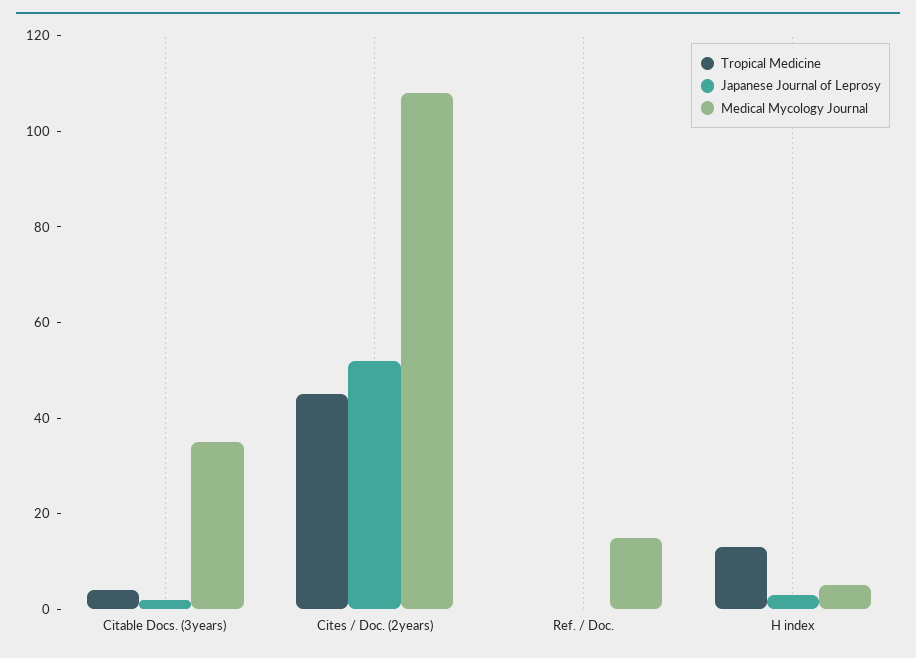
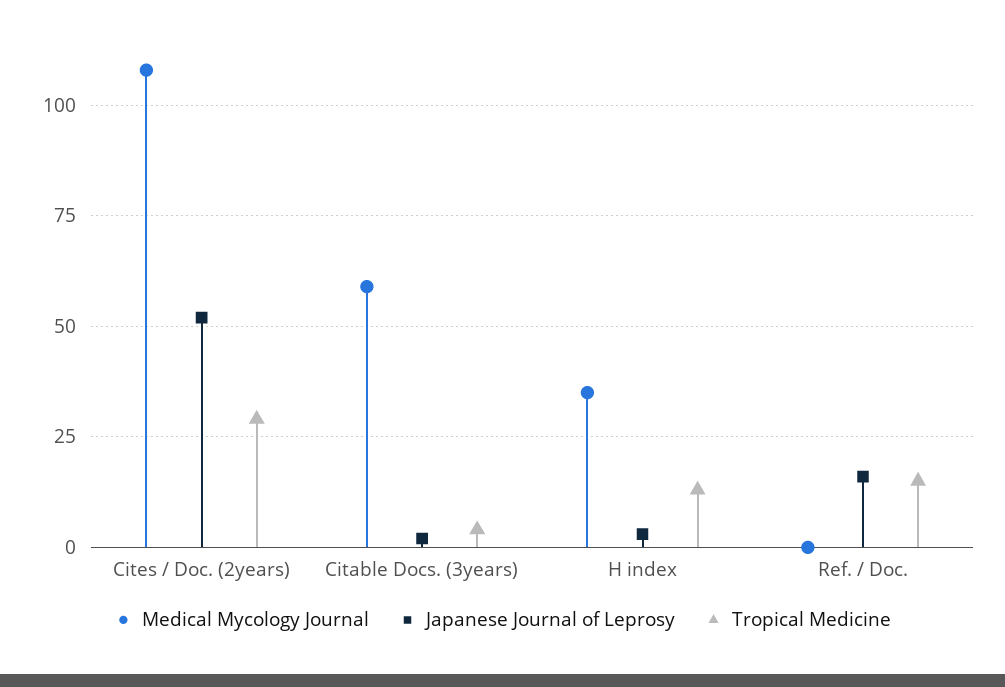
  {
    "Tropical Medicine": {
      "Citable Docs. (3years)": 5,
-     "Cites / Doc. (2years)": 45,
+     "Cites / Doc. (2years)": 30,
-     "Ref. / Doc.": 0,
+     "Ref. / Doc.": 15,
      "H index": 15
    },
    "Japanese Journal of Leprosy": {
      "Citable Docs. (3years)": 0,
      "Cites / Doc. (2years)": 50,
-     "Ref. / Doc.": 0,
+     "Ref. / Doc.": 15,
      "H index": 5
    },
    "Medical Mycology Journal": {
-     "Citable Docs. (3years)": 35,
+     "Citable Docs. (3years)": 60,
      "Cites / Doc. (2years)": 110,
-     "Ref. / Doc.": 15,
+     "Ref. / Doc.": 0,
-     "H index": 5
+     "H index": 35
    }
  }

